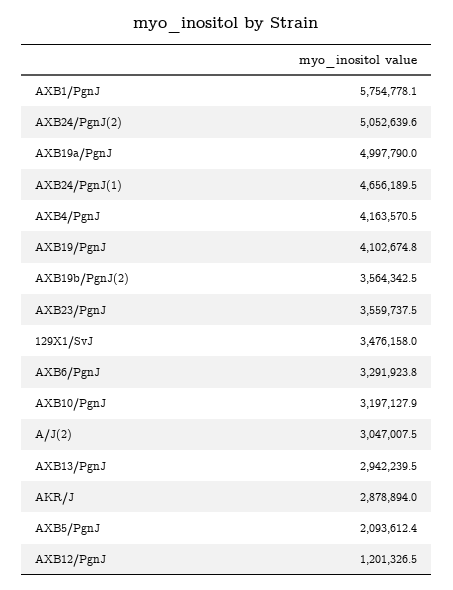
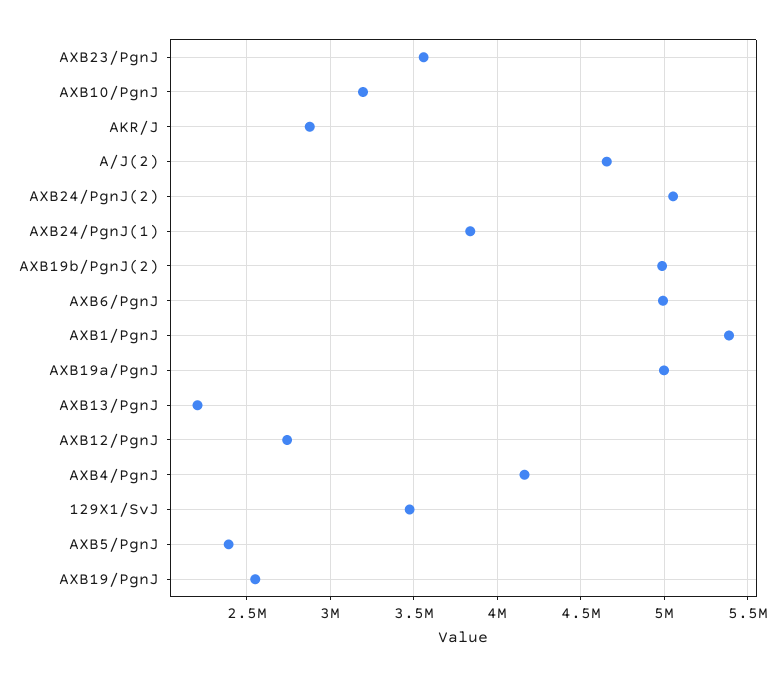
  {
-   "AXB1/PgnJ": 5754778.1,
+   "AXB1/PgnJ": 5400000,
    "AXB24/PgnJ(2)": 5052639.6,
    "AXB19a/PgnJ": 4997790,
-   "AXB24/PgnJ(1)": 4656189.5,
+   "AXB24/PgnJ(1)": 3850000,
    "AXB4/PgnJ": 4163570.5,
-   "AXB19/PgnJ": 4102674.8,
+   "AXB19/PgnJ": 2550000,
-   "AXB19b/PgnJ(2)": 3564342.5,
+   "AXB19b/PgnJ(2)": 5000000,
    "AXB23/PgnJ": 3559737.5,
    "129X1/SvJ": 3476158,
-   "AXB6/PgnJ": 3291923.8,
+   "AXB6/PgnJ": 5000000,
    "AXB10/PgnJ": 3197127.9,
-   "A/J(2)": 3047007.5,
+   "A/J(2)": 4650000,
-   "AXB13/PgnJ": 2942239.5,
+   "AXB13/PgnJ": 2200000,
    "AKR/J": 2878894,
-   "AXB5/PgnJ": 2093612.4,
+   "AXB5/PgnJ": 2400000,
-   "AXB12/PgnJ": 1201326.5
+   "AXB12/PgnJ": 2750000
  }

